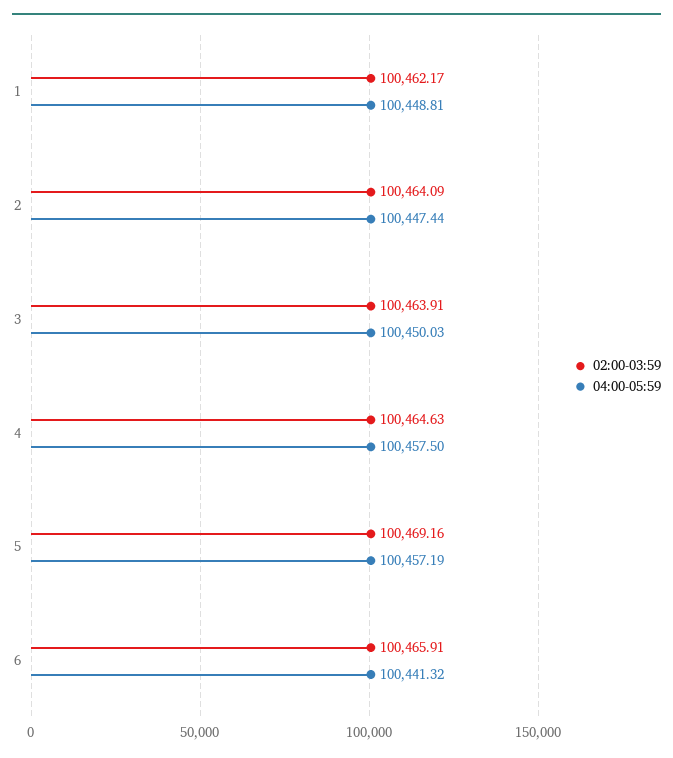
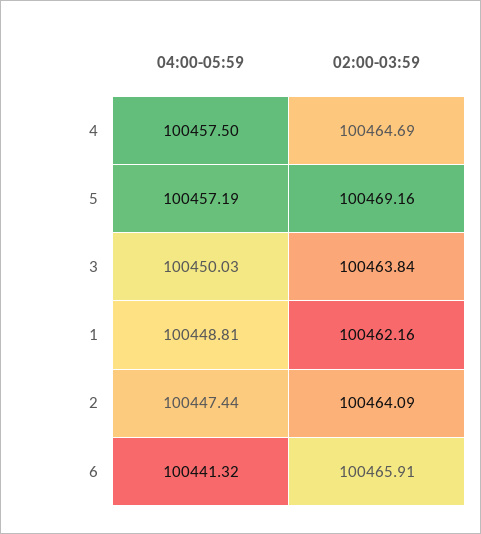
  {
    "02:00-03:59": {
-     "1": 100462.17,
+     "1": 100462.16,
      "2": 100464.09,
-     "3": 100463.91,
+     "3": 100463.84,
-     "4": 100464.63,
+     "4": 100464.69,
      "5": 100469.16,
      "6": 100465.91
    },
    "04:00-05:59": {
      "1": 100448.81,
      "2": 100447.44,
      "3": 100450.03,
      "4": 100457.5,
      "5": 100457.19,
      "6": 100441.32
    }
  }

